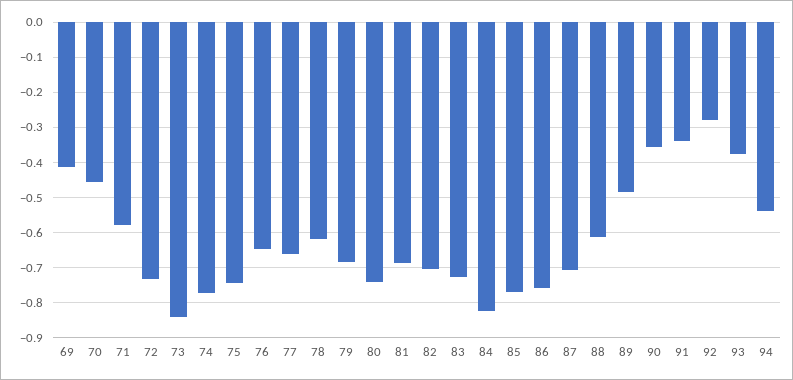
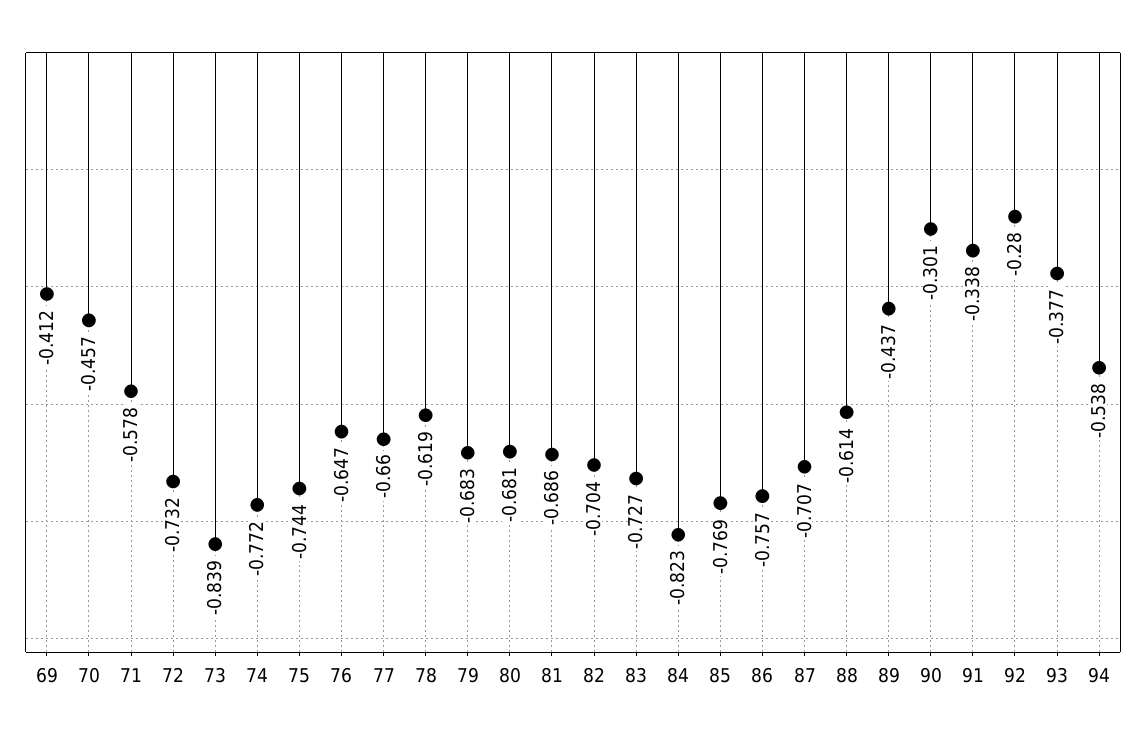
  {
    "69": -0.412,
    "70": -0.457,
    "71": -0.578,
    "72": -0.732,
    "73": -0.839,
    "74": -0.772,
    "75": -0.744,
    "76": -0.647,
    "77": -0.66,
    "78": -0.619,
    "79": -0.683,
-   "80": -0.74,
+   "80": -0.681,
    "81": -0.686,
    "82": -0.704,
    "83": -0.727,
    "84": -0.823,
    "85": -0.769,
    "86": -0.757,
    "87": -0.707,
    "88": -0.614,
-   "89": -0.48,
+   "89": -0.437,
-   "90": -0.36,
+   "90": -0.301,
    "91": -0.338,
    "92": -0.28,
    "93": -0.377,
    "94": -0.538
  }

